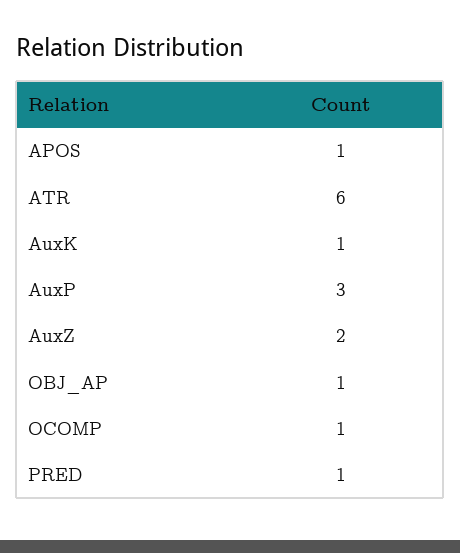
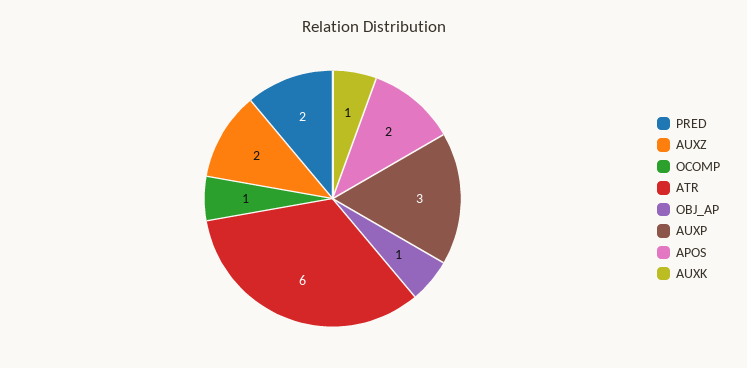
  {
-   "APOS": 1,
+   "APOS": 2,
    "ATR": 6,
    "AuxK": 1,
    "AuxP": 3,
    "AuxZ": 2,
    "OBJ_AP": 1,
    "OCOMP": 1,
-   "PRED": 1
+   "PRED": 2
  }

